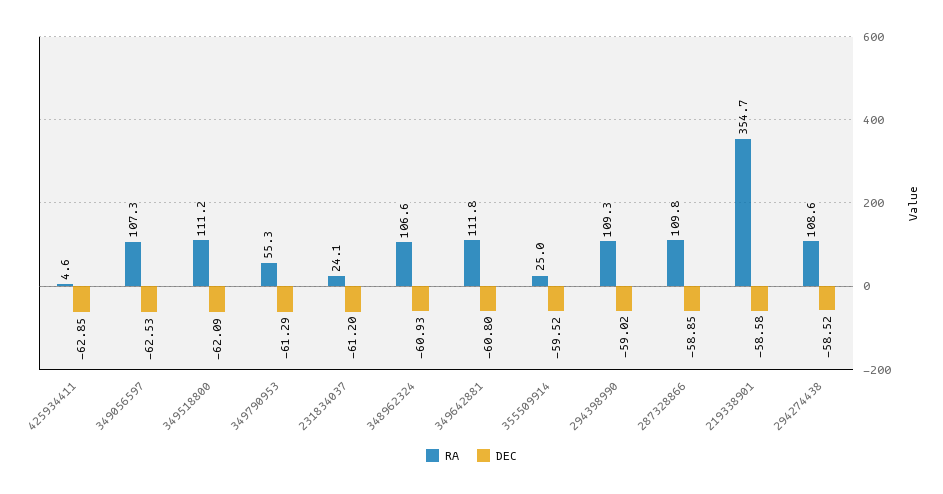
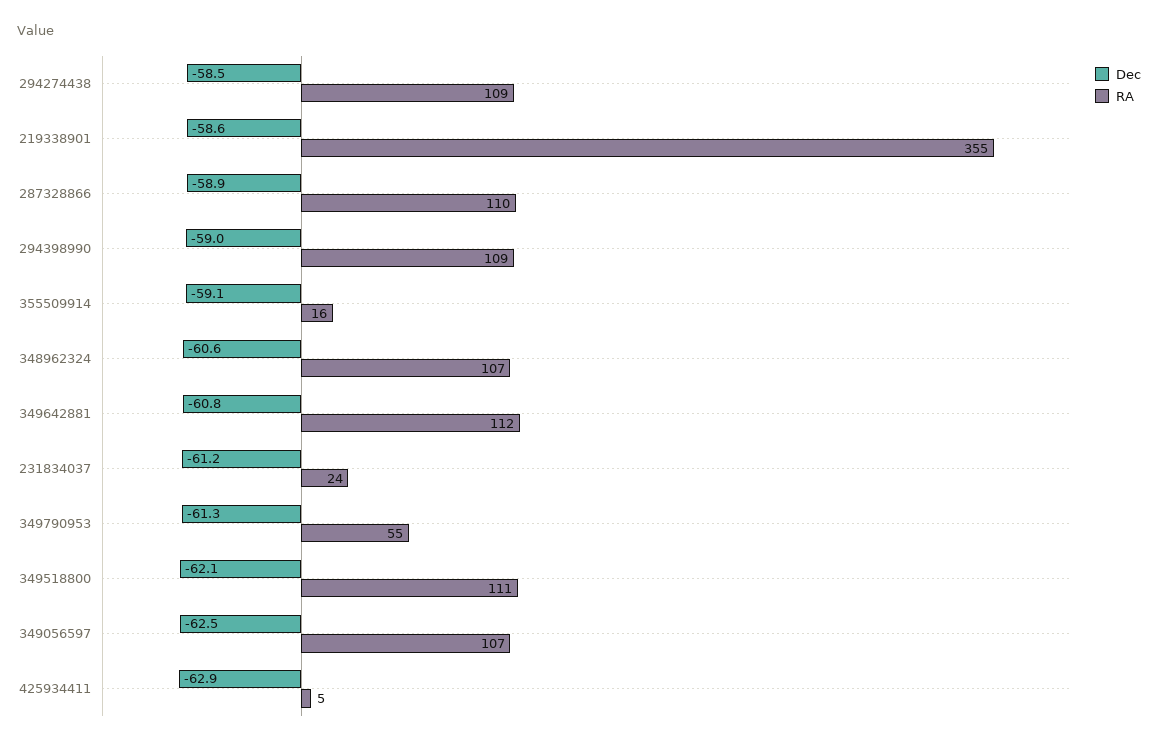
  {
    "RA": {
      "425934411": 4.6,
      "349056597": 107.3,
      "349518800": 111.2,
      "349790953": 55.3,
      "231834037": 24.1,
      "348962324": 106.6,
      "349642881": 111.8,
-     "355509914": 25,
+     "355509914": 16,
      "294398990": 109.3,
      "287328866": 109.8,
      "219338901": 354.7,
      "294274438": 108.6
    },
    "DEC": {
      "425934411": -62.85,
      "349056597": -62.53,
      "349518800": -62.09,
      "349790953": -61.29,
      "231834037": -61.2,
-     "348962324": -60.93,
+     "348962324": -60.6,
      "349642881": -60.8,
-     "355509914": -59.52,
+     "355509914": -59.1,
      "294398990": -59.02,
      "287328866": -58.85,
      "219338901": -58.58,
      "294274438": -58.52
    }
  }

